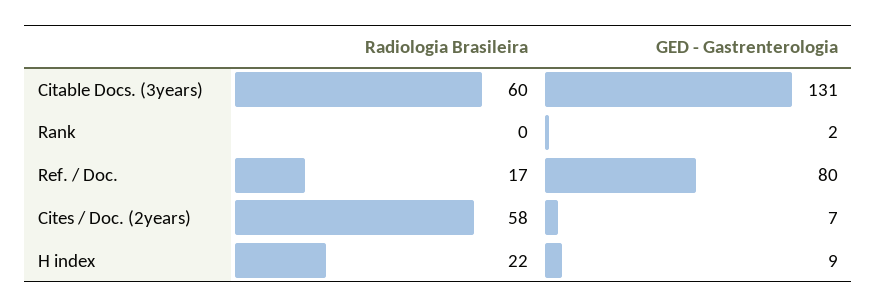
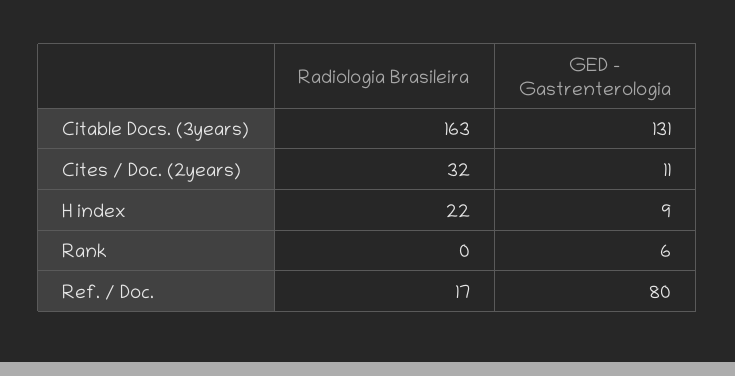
  {
    "Radiologia Brasileira": {
-     "Citable Docs. (3years)": 60,
+     "Citable Docs. (3years)": 163,
      "Rank": 0,
      "Ref. / Doc.": 17,
-     "Cites / Doc. (2years)": 58,
+     "Cites / Doc. (2years)": 32,
      "H index": 22
    },
    "GED - Gastrenterologia": {
      "Citable Docs. (3years)": 131,
-     "Rank": 2,
+     "Rank": 6,
      "Ref. / Doc.": 80,
-     "Cites / Doc. (2years)": 7,
+     "Cites / Doc. (2years)": 11,
      "H index": 9
    }
  }

